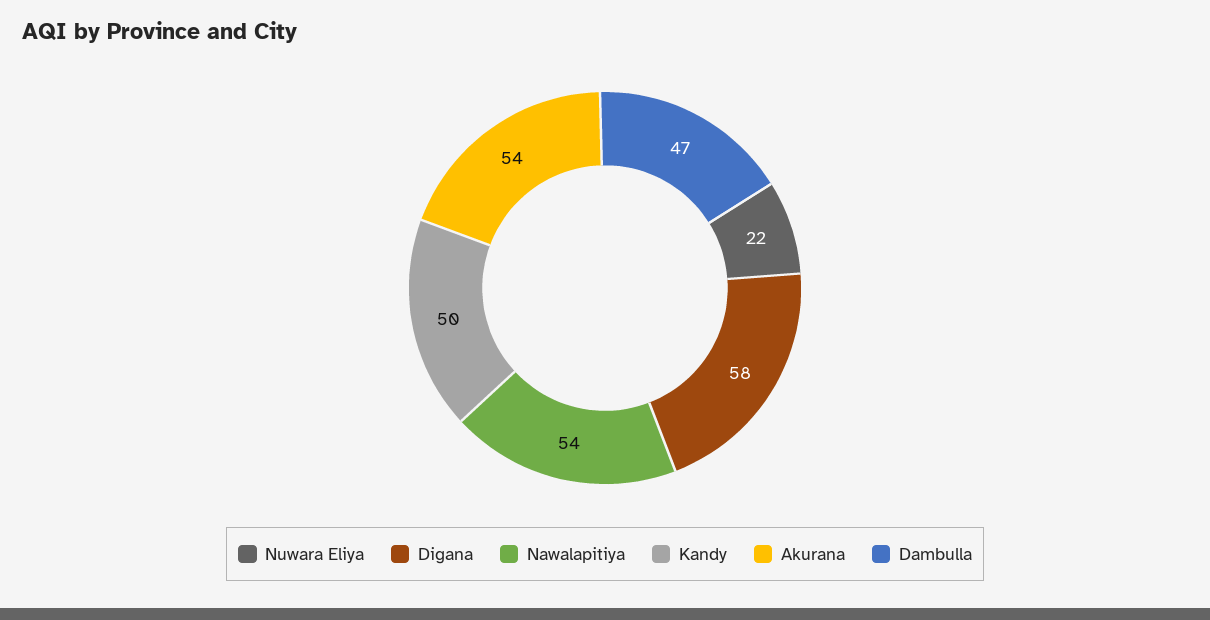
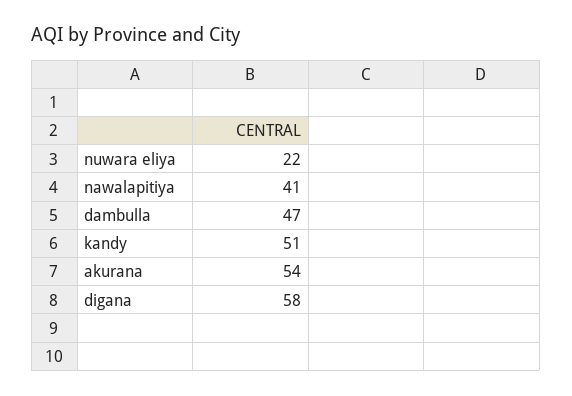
  {
    "Nuwara Eliya": 22,
    "Digana": 58,
-   "Nawalapitiya": 54,
+   "Nawalapitiya": 41,
-   "Kandy": 50,
+   "Kandy": 51,
    "Akurana": 54,
    "Dambulla": 47
  }

